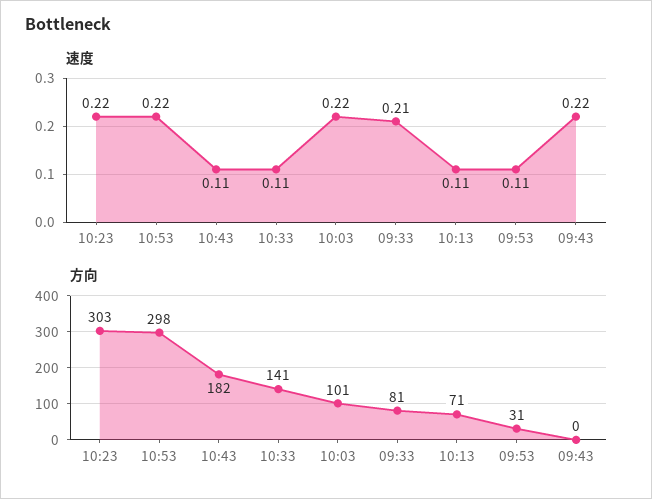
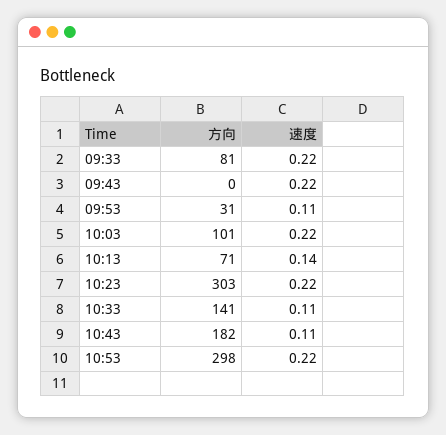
  {
    "速度": {
      "10:23": 0.22,
      "10:53": 0.22,
      "10:43": 0.11,
      "10:33": 0.11,
      "10:03": 0.22,
-     "09:33": 0.21,
+     "09:33": 0.22,
-     "10:13": 0.11,
+     "10:13": 0.14,
      "09:53": 0.11,
      "09:43": 0.22
    },
    "方向": {
      "10:23": 303,
      "10:53": 298,
      "10:43": 182,
      "10:33": 141,
      "10:03": 101,
      "09:33": 81,
      "10:13": 71,
      "09:53": 31,
      "09:43": 0
    }
  }

